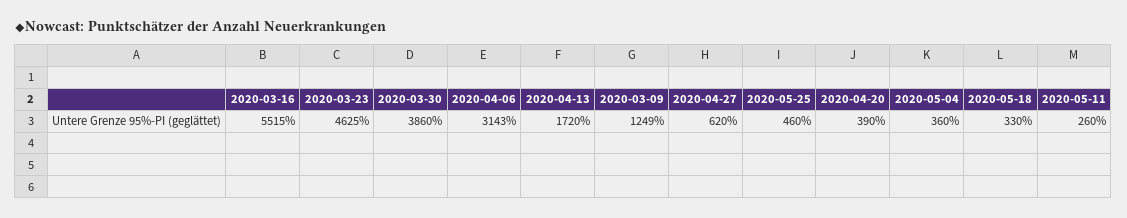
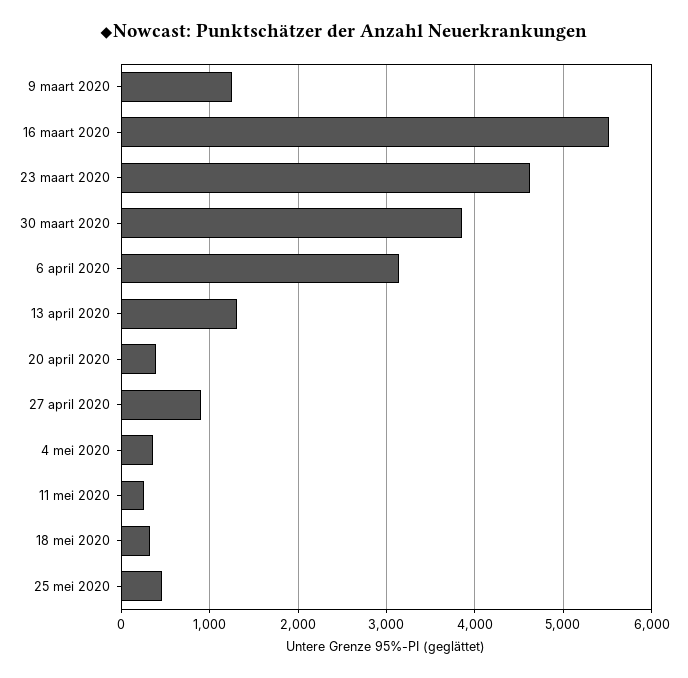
  {
    "2020-03-16": 5515,
    "2020-03-23": 4625,
    "2020-03-30": 3860,
    "2020-04-06": 3143,
-   "2020-04-13": 1720,
+   "2020-04-13": 1300,
    "2020-03-09": 1249,
-   "2020-04-27": 620,
+   "2020-04-27": 900,
    "2020-05-25": 460,
    "2020-04-20": 390,
    "2020-05-04": 360,
    "2020-05-18": 330,
    "2020-05-11": 260
  }

